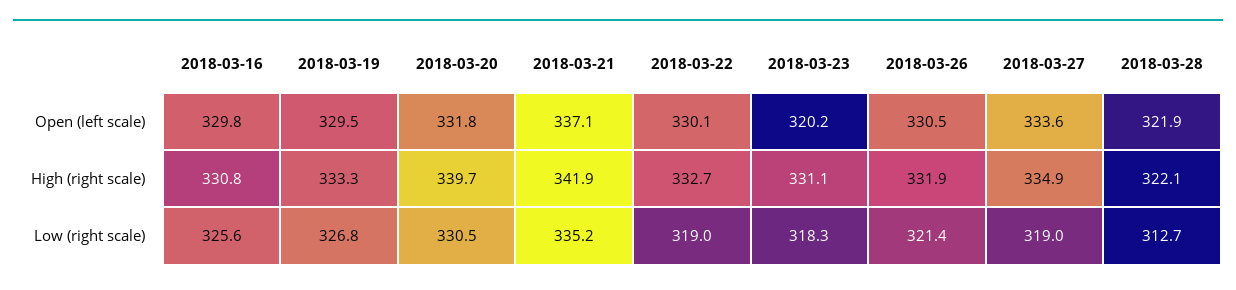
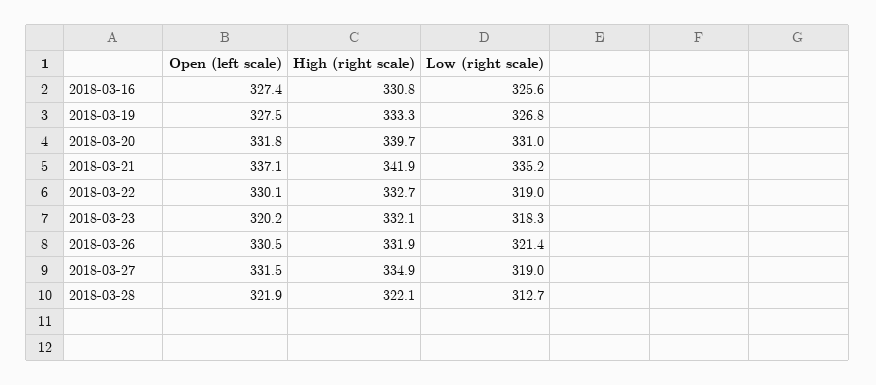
  {
    "2018-03-16": {
-     "Open (left scale)": 329.8,
+     "Open (left scale)": 327.4,
      "High (right scale)": 330.8,
      "Low (right scale)": 325.6
    },
    "2018-03-19": {
-     "Open (left scale)": 329.5,
+     "Open (left scale)": 327.5,
      "High (right scale)": 333.3,
      "Low (right scale)": 326.8
    },
    "2018-03-20": {
      "Open (left scale)": 331.8,
      "High (right scale)": 339.7,
-     "Low (right scale)": 330.5
+     "Low (right scale)": 331
    },
    "2018-03-21": {
      "Open (left scale)": 337.1,
      "High (right scale)": 341.9,
      "Low (right scale)": 335.2
    },
    "2018-03-22": {
      "Open (left scale)": 330.1,
      "High (right scale)": 332.7,
      "Low (right scale)": 319
    },
    "2018-03-23": {
      "Open (left scale)": 320.2,
-     "High (right scale)": 331.1,
+     "High (right scale)": 332.1,
      "Low (right scale)": 318.3
    },
    "2018-03-26": {
      "Open (left scale)": 330.5,
      "High (right scale)": 331.9,
      "Low (right scale)": 321.4
    },
    "2018-03-27": {
-     "Open (left scale)": 333.6,
+     "Open (left scale)": 331.5,
      "High (right scale)": 334.9,
      "Low (right scale)": 319
    },
    "2018-03-28": {
      "Open (left scale)": 321.9,
      "High (right scale)": 322.1,
      "Low (right scale)": 312.7
    }
  }

